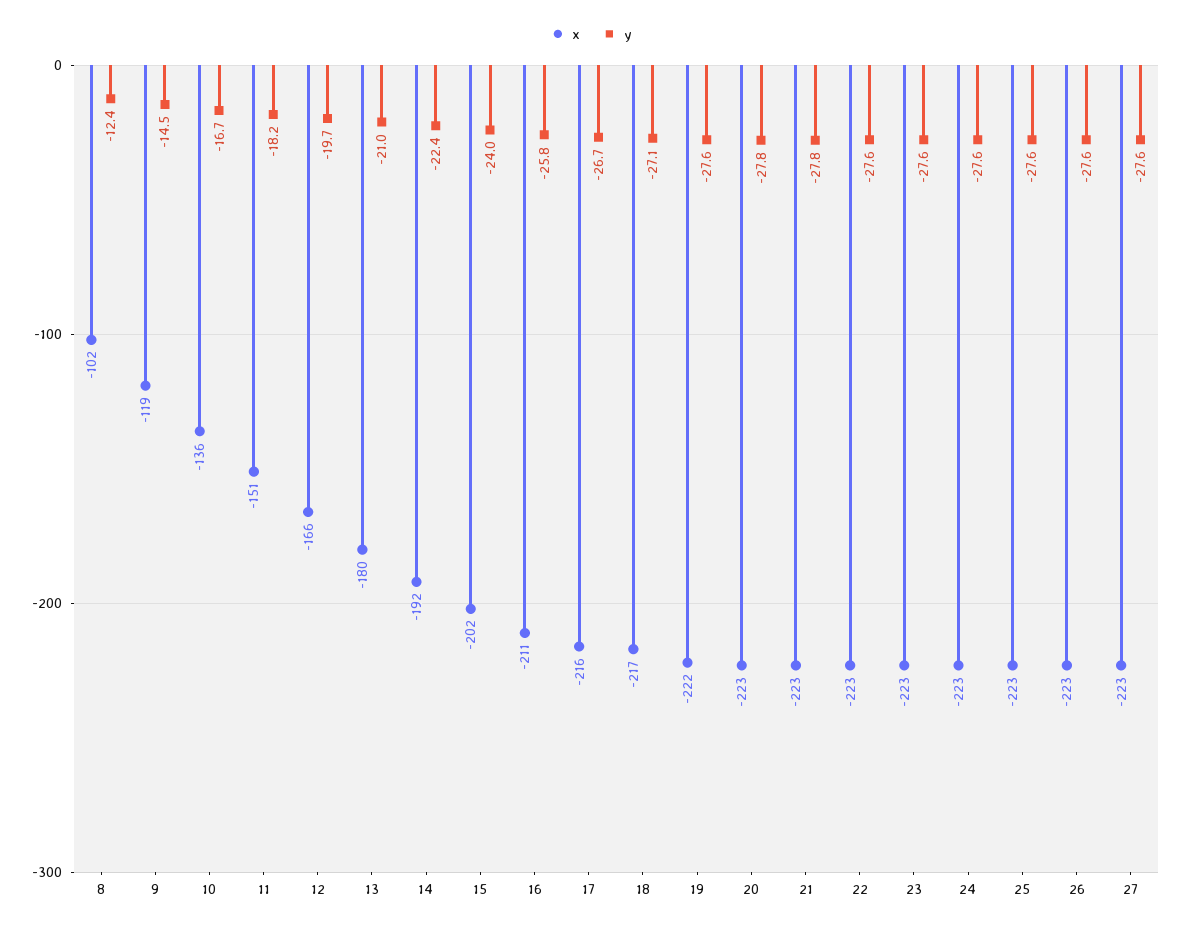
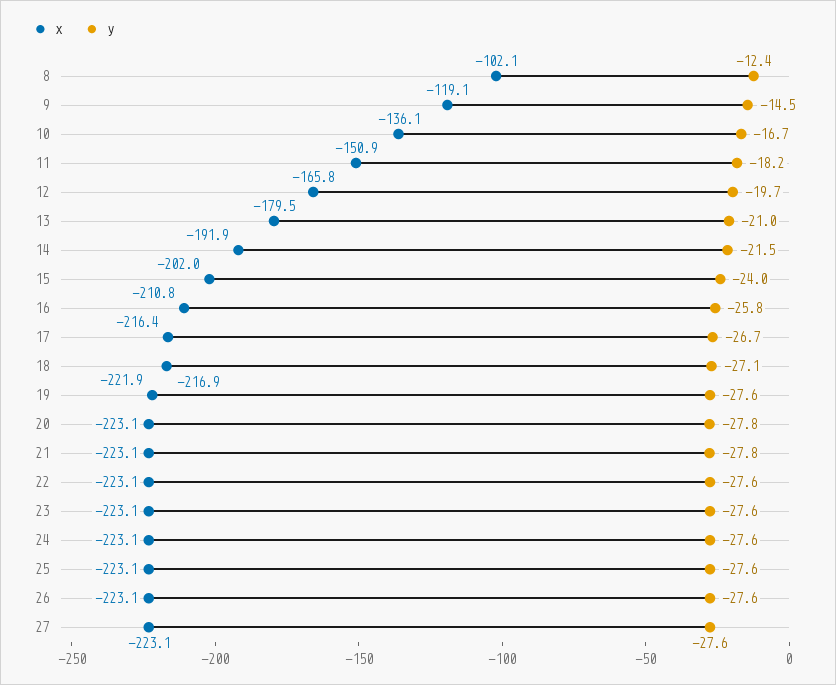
  {
    "x": {
      "8": -102.1,
      "9": -119.1,
      "10": -136.1,
      "11": -150.9,
      "12": -165.8,
      "13": -179.5,
      "14": -191.9,
      "15": -202,
      "16": -210.8,
      "17": -216.4,
      "18": -216.9,
      "19": -221.9,
      "20": -223.1,
      "21": -223.1,
      "22": -223.1,
      "23": -223.1,
      "24": -223.1,
      "25": -223.1,
      "26": -223.1,
      "27": -223.1
    },
    "y": {
      "8": -12.4,
      "9": -14.5,
      "10": -16.7,
      "11": -18.2,
      "12": -19.7,
      "13": -21,
-     "14": -22.4,
+     "14": -21.5,
      "15": -24,
      "16": -25.8,
      "17": -26.7,
      "18": -27.1,
      "19": -27.6,
      "20": -27.8,
      "21": -27.8,
      "22": -27.6,
      "23": -27.6,
      "24": -27.6,
      "25": -27.6,
      "26": -27.6,
      "27": -27.6
    }
  }

